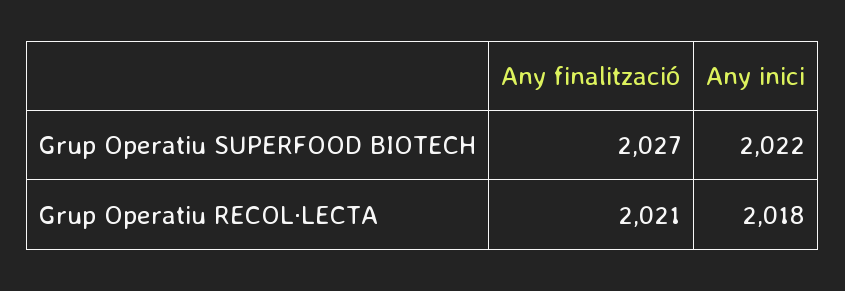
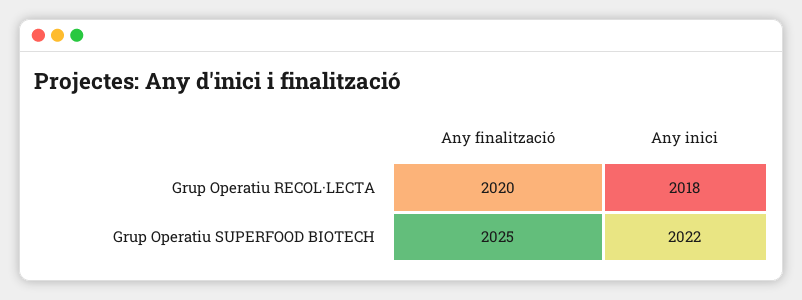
  {
    "Any finalització": {
-     "Grup Operatiu SUPERFOOD BIOTECH": 2027,
+     "Grup Operatiu SUPERFOOD BIOTECH": 2025,
-     "Grup Operatiu RECOL·LECTA": 2021
+     "Grup Operatiu RECOL·LECTA": 2020
    },
    "Any inici": {
      "Grup Operatiu SUPERFOOD BIOTECH": 2022,
      "Grup Operatiu RECOL·LECTA": 2018
    }
  }

